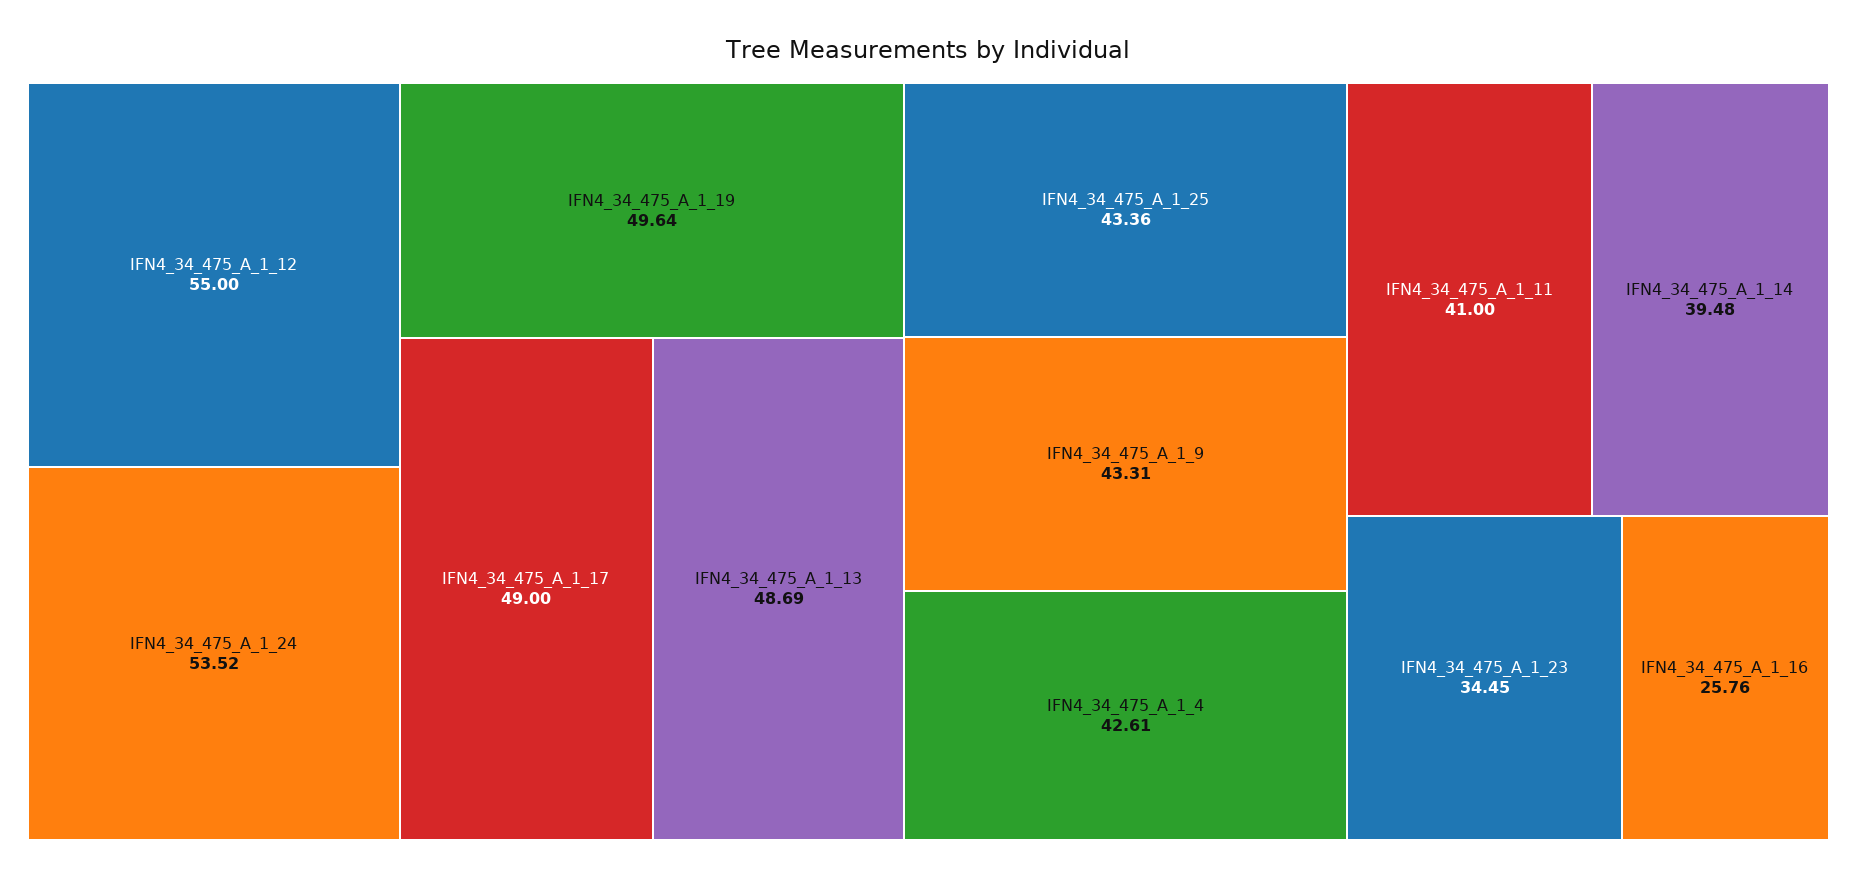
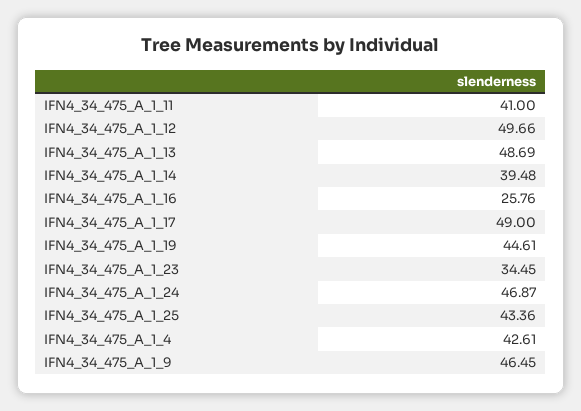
  {
-   "IFN4_34_475_A_1_12": 55,
+   "IFN4_34_475_A_1_12": 49.66,
-   "IFN4_34_475_A_1_24": 53.52,
+   "IFN4_34_475_A_1_24": 46.87,
-   "IFN4_34_475_A_1_19": 49.64,
+   "IFN4_34_475_A_1_19": 44.61,
    "IFN4_34_475_A_1_17": 49,
    "IFN4_34_475_A_1_13": 48.69,
    "IFN4_34_475_A_1_25": 43.36,
-   "IFN4_34_475_A_1_9": 43.31,
+   "IFN4_34_475_A_1_9": 46.45,
    "IFN4_34_475_A_1_4": 42.61,
    "IFN4_34_475_A_1_11": 41,
    "IFN4_34_475_A_1_14": 39.48,
    "IFN4_34_475_A_1_23": 34.45,
    "IFN4_34_475_A_1_16": 25.76
  }

